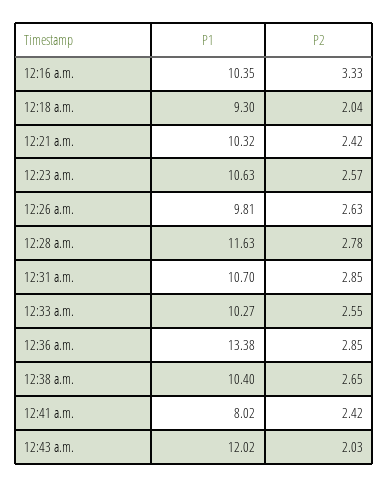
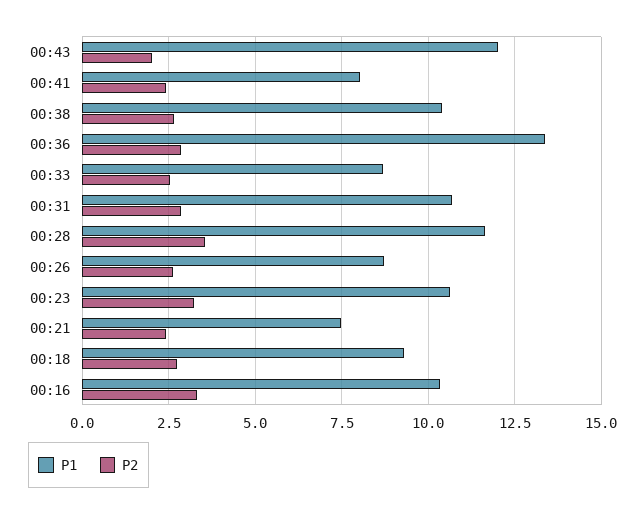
  {
    "P1": {
      "12:16 a.m.": 10.35,
      "12:18 a.m.": 9.3,
-     "12:21 a.m.": 10.32,
+     "12:21 a.m.": 7.5,
      "12:23 a.m.": 10.63,
-     "12:26 a.m.": 9.81,
+     "12:26 a.m.": 8.75,
      "12:28 a.m.": 11.63,
      "12:31 a.m.": 10.7,
-     "12:33 a.m.": 10.27,
+     "12:33 a.m.": 8.75,
      "12:36 a.m.": 13.38,
      "12:38 a.m.": 10.4,
      "12:41 a.m.": 8.02,
      "12:43 a.m.": 12.02
    },
    "P2": {
      "12:16 a.m.": 3.33,
-     "12:18 a.m.": 2.04,
+     "12:18 a.m.": 2.75,
      "12:21 a.m.": 2.42,
-     "12:23 a.m.": 2.57,
+     "12:23 a.m.": 3.25,
      "12:26 a.m.": 2.63,
-     "12:28 a.m.": 2.78,
+     "12:28 a.m.": 3.5,
      "12:31 a.m.": 2.85,
      "12:33 a.m.": 2.55,
      "12:36 a.m.": 2.85,
      "12:38 a.m.": 2.65,
      "12:41 a.m.": 2.42,
      "12:43 a.m.": 2.03
    }
  }

